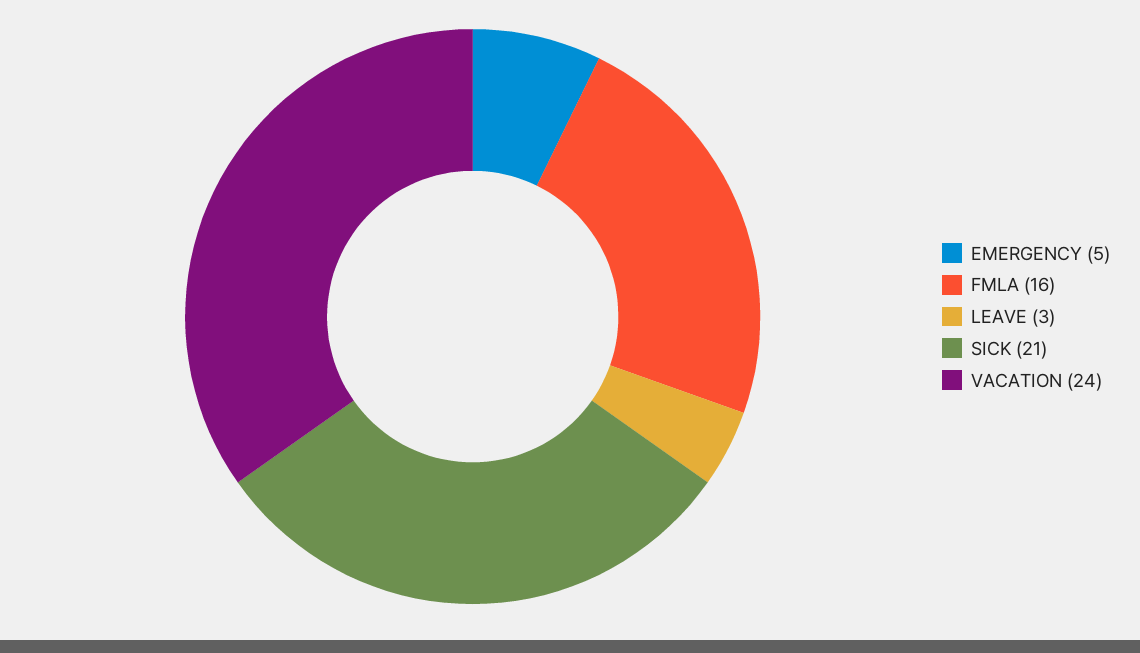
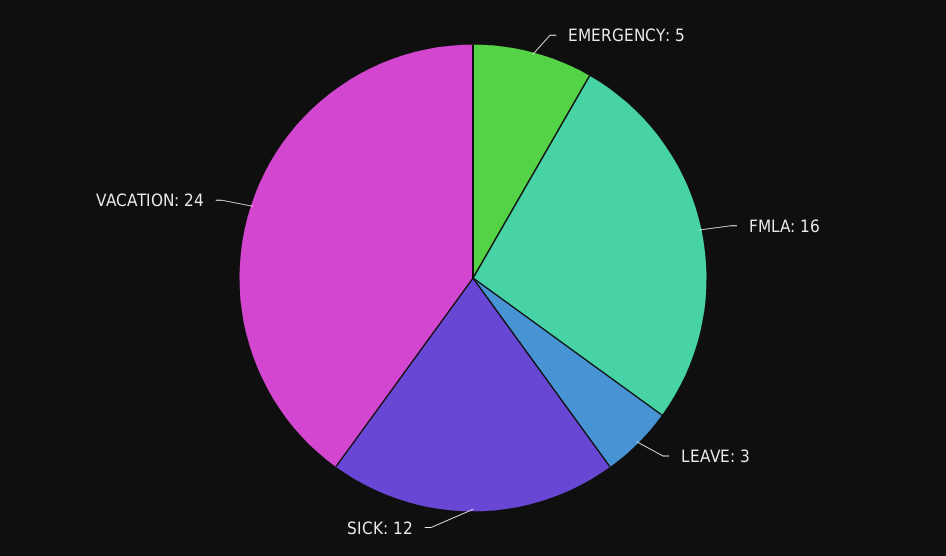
  {
    "EMERGENCY": 5,
    "FMLA": 16,
    "LEAVE": 3,
-   "SICK": 21,
+   "SICK": 12,
    "VACATION": 24
  }

